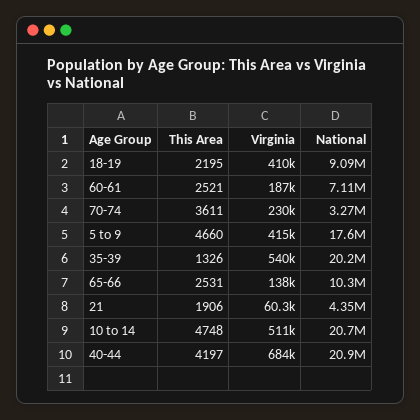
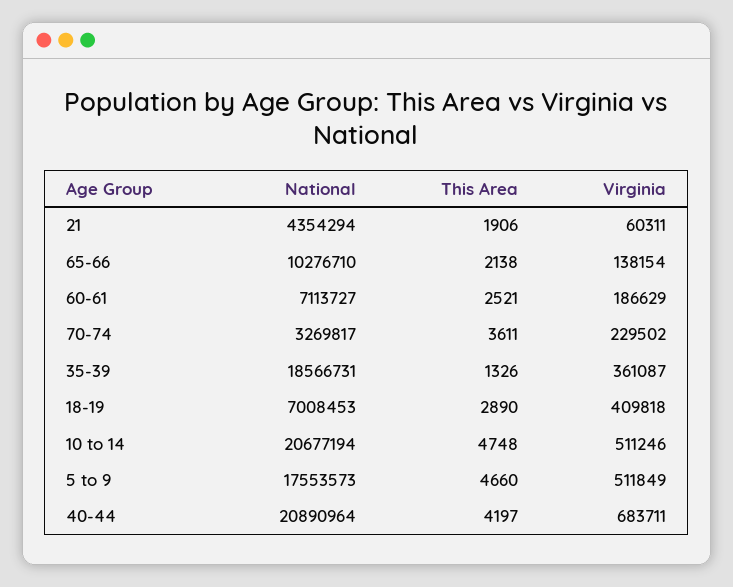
  {
    "This Area": {
-     "18-19": 2195,
+     "18-19": 2890,
      "60-61": 2521,
      "70-74": 3611,
      "5 to 9": 4660,
      "35-39": 1326,
-     "65-66": 2531,
+     "65-66": 2138,
      "21": 1906,
      "10 to 14": 4748,
      "40-44": 4197
    },
    "Virginia": {
      "18-19": 409818,
      "60-61": 186629,
      "70-74": 229502,
-     "5 to 9": 415000,
+     "5 to 9": 511849,
-     "35-39": 540000,
+     "35-39": 361087,
      "65-66": 138154,
      "21": 60311,
      "10 to 14": 511246,
      "40-44": 683711
    },
    "National": {
-     "18-19": 9090000,
+     "18-19": 7008453,
      "60-61": 7113727,
      "70-74": 3269817,
      "5 to 9": 17553573,
-     "35-39": 20200000,
+     "35-39": 18566731,
      "65-66": 10276710,
      "21": 4354294,
      "10 to 14": 20677194,
      "40-44": 20890964
    }
  }

